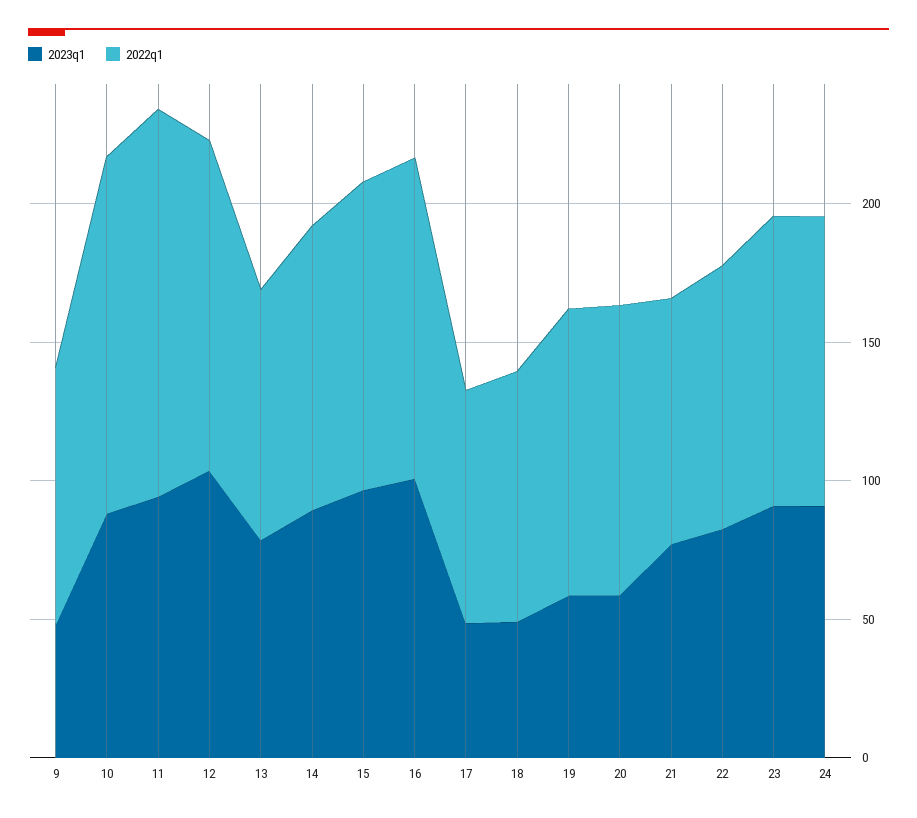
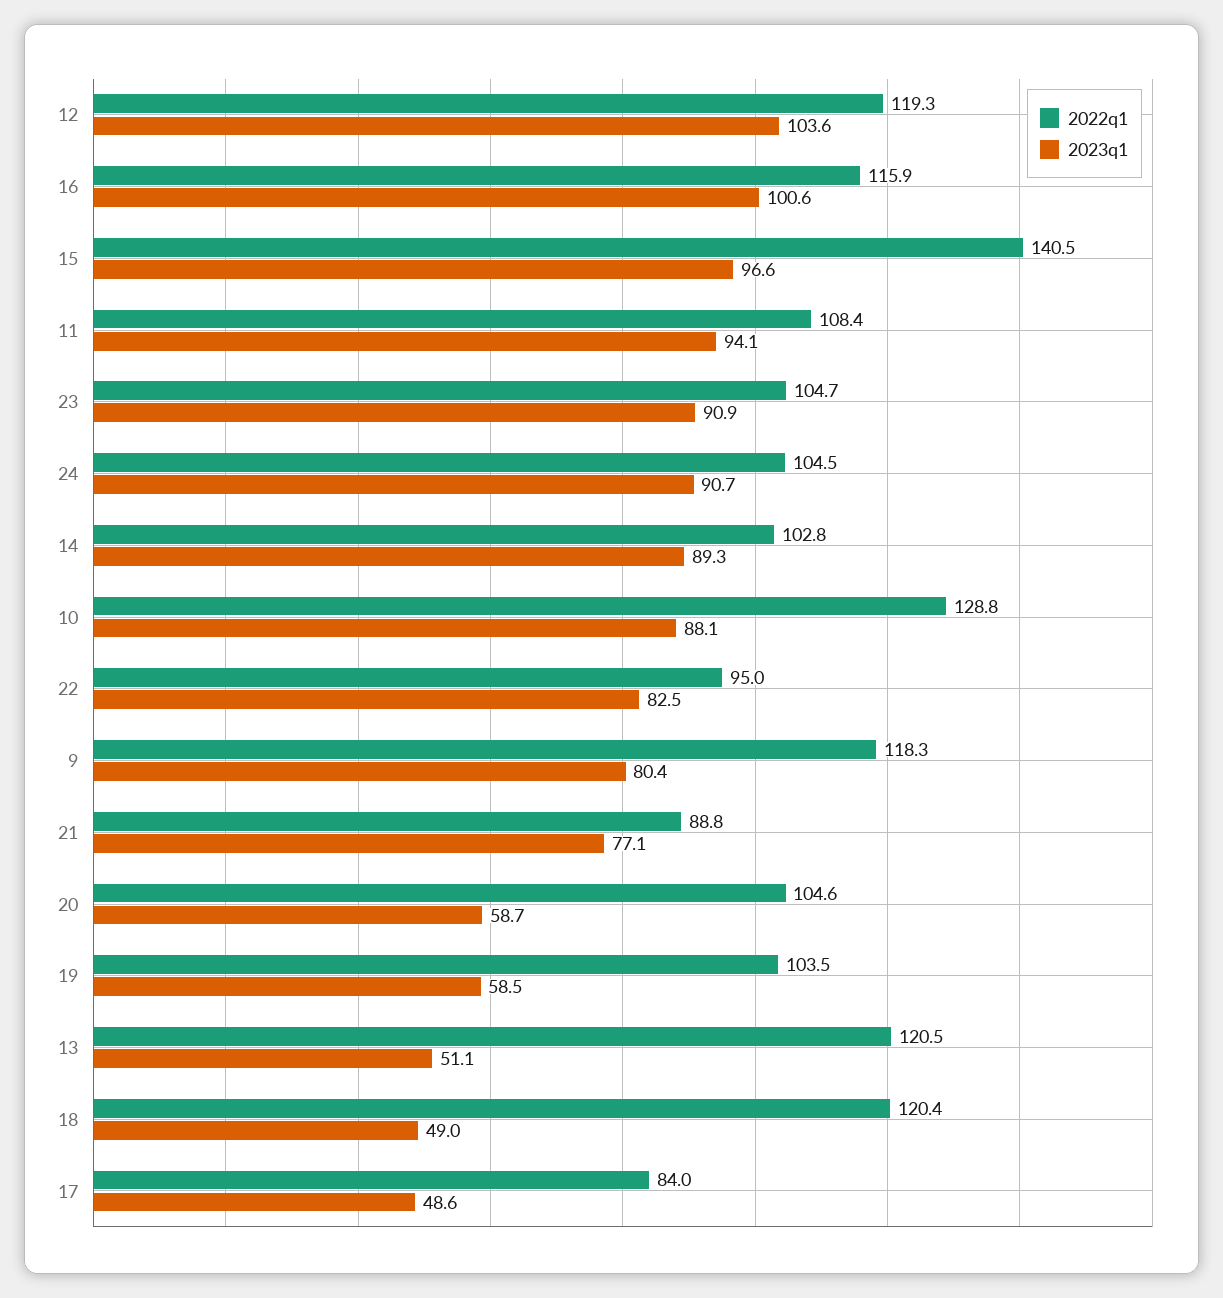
  {
    "2023q1": {
-     "9": 50,
+     "9": 80.4,
      "10": 88.1,
      "11": 94.1,
      "12": 103.6,
-     "13": 80,
+     "13": 51.1,
      "14": 89.3,
      "15": 96.6,
      "16": 100.6,
      "17": 48.6,
      "18": 49,
      "19": 58.5,
      "20": 58.7,
      "21": 77.1,
      "22": 82.5,
      "23": 90.9,
      "24": 90.7
    },
    "2022q1": {
-     "9": 90,
+     "9": 118.3,
      "10": 128.8,
-     "11": 140,
+     "11": 108.4,
      "12": 119.3,
-     "13": 90,
+     "13": 120.5,
      "14": 102.8,
-     "15": 110,
+     "15": 140.5,
      "16": 115.9,
      "17": 84,
-     "18": 90,
+     "18": 120.4,
      "19": 103.5,
      "20": 104.6,
      "21": 88.8,
      "22": 95,
      "23": 104.7,
      "24": 104.5
    }
  }

